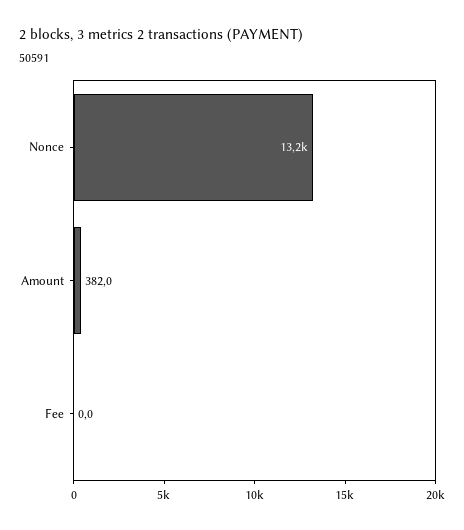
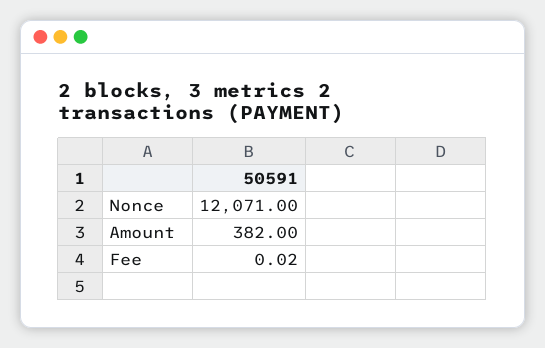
  {
-   "Nonce": 13200,
+   "Nonce": 12071,
    "Amount": 382,
    "Fee": 0.02
  }

